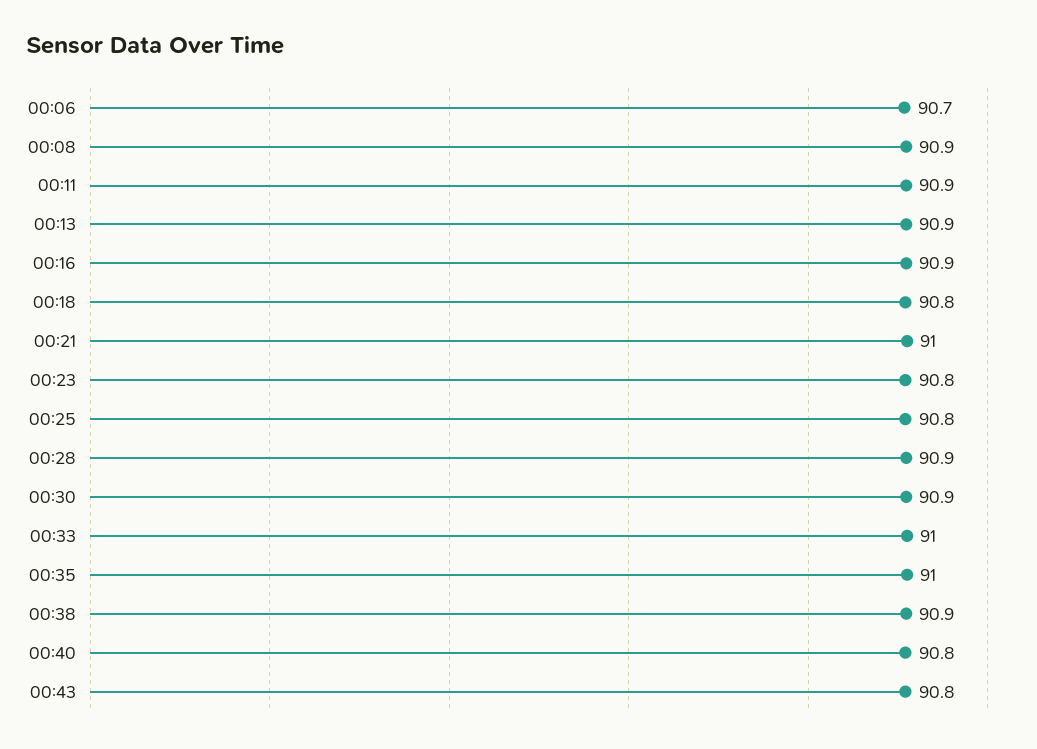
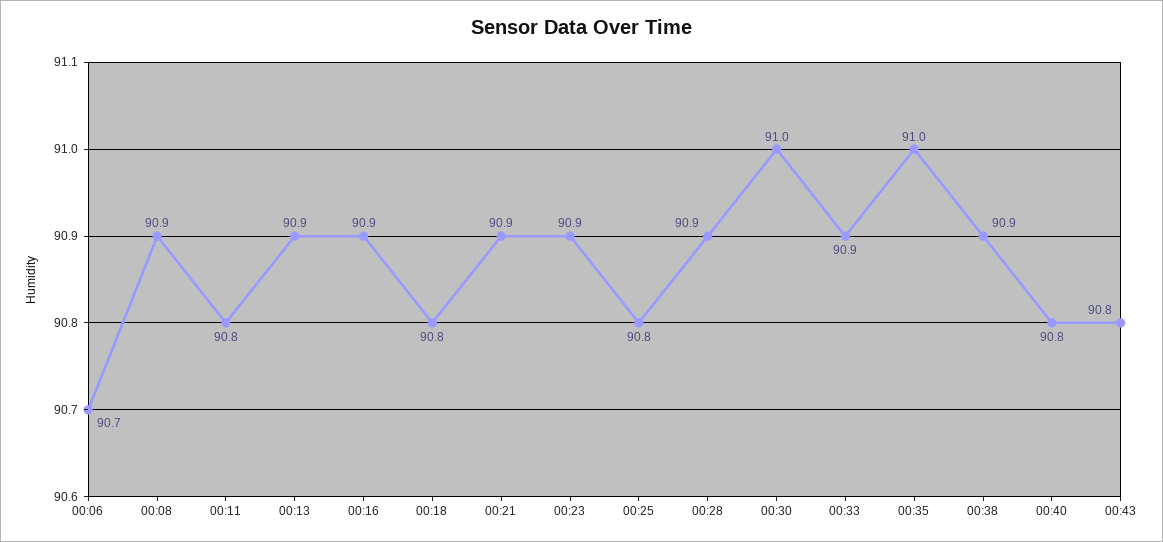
  {
    "00:06": 90.7,
    "00:08": 90.9,
-   "00:11": 90.9,
+   "00:11": 90.8,
    "00:13": 90.9,
    "00:16": 90.9,
    "00:18": 90.8,
-   "00:21": 91,
+   "00:21": 90.9,
-   "00:23": 90.8,
+   "00:23": 90.9,
    "00:25": 90.8,
    "00:28": 90.9,
-   "00:30": 90.9,
+   "00:30": 91,
-   "00:33": 91,
+   "00:33": 90.9,
    "00:35": 91,
    "00:38": 90.9,
    "00:40": 90.8,
    "00:43": 90.8
  }

